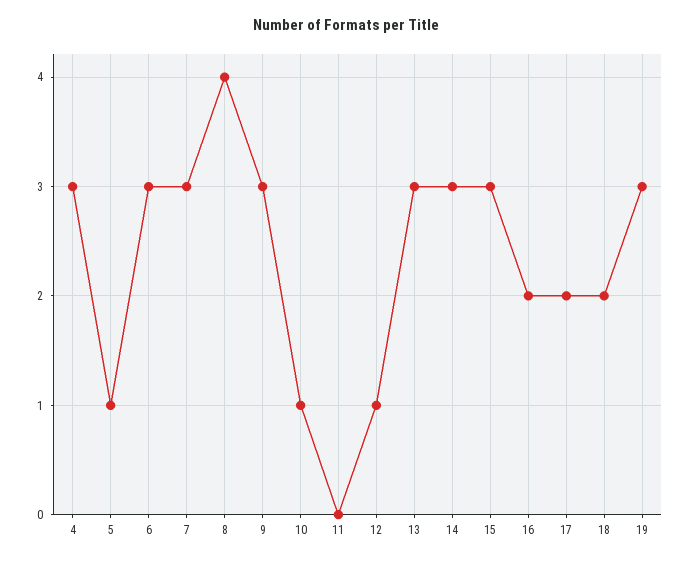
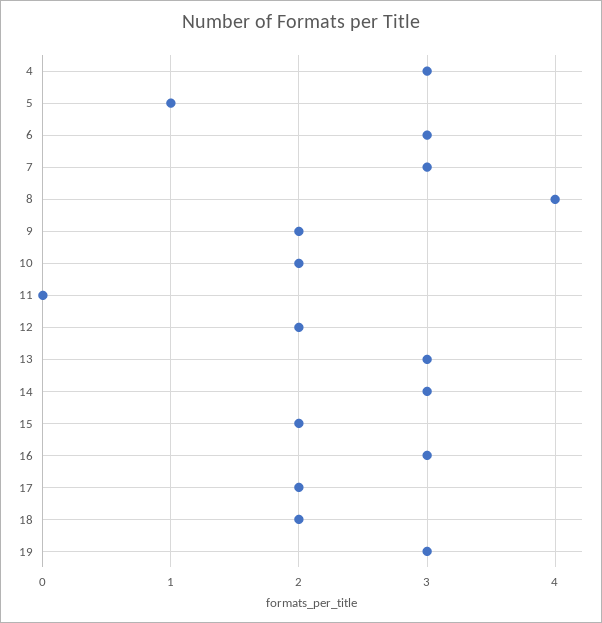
  {
    "4": 3,
    "5": 1,
    "6": 3,
    "7": 3,
    "8": 4,
-   "9": 3,
+   "9": 2,
-   "10": 1,
+   "10": 2,
    "11": 0,
-   "12": 1,
+   "12": 2,
    "13": 3,
    "14": 3,
-   "15": 3,
+   "15": 2,
-   "16": 2,
+   "16": 3,
    "17": 2,
    "18": 2,
    "19": 3
  }

